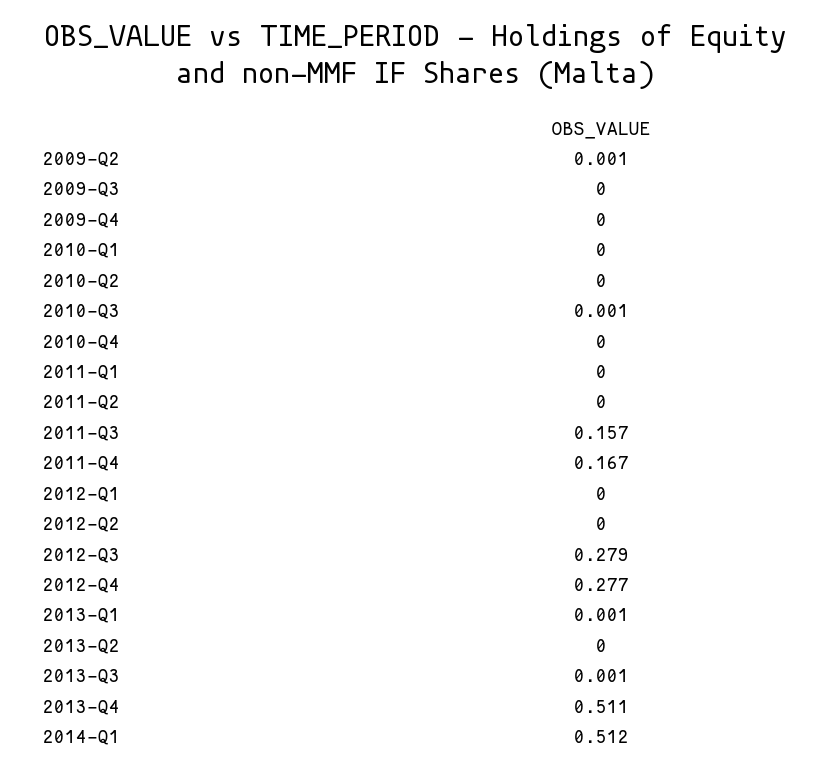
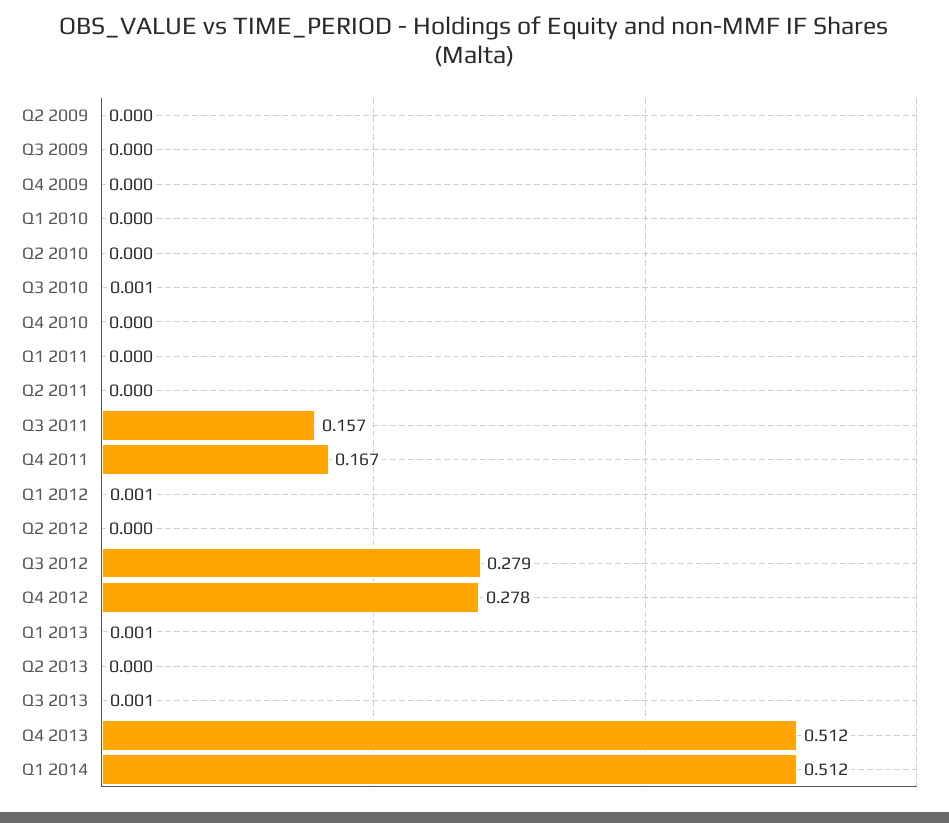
  {
-   "2009-Q2": 0.001,
+   "2009-Q2": 0,
    "2009-Q3": 0,
    "2009-Q4": 0,
    "2010-Q1": 0,
    "2010-Q2": 0,
    "2010-Q3": 0.001,
    "2010-Q4": 0,
    "2011-Q1": 0,
    "2011-Q2": 0,
    "2011-Q3": 0.157,
    "2011-Q4": 0.167,
-   "2012-Q1": 0,
+   "2012-Q1": 0.001,
    "2012-Q2": 0,
    "2012-Q3": 0.279,
-   "2012-Q4": 0.277,
+   "2012-Q4": 0.278,
    "2013-Q1": 0.001,
    "2013-Q2": 0,
    "2013-Q3": 0.001,
-   "2013-Q4": 0.511,
+   "2013-Q4": 0.512,
    "2014-Q1": 0.512
  }

